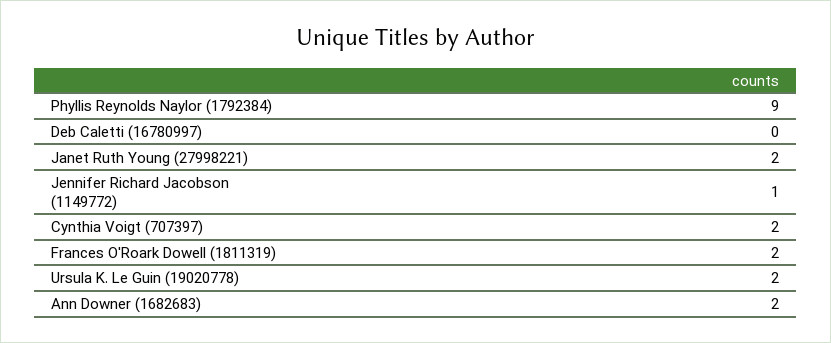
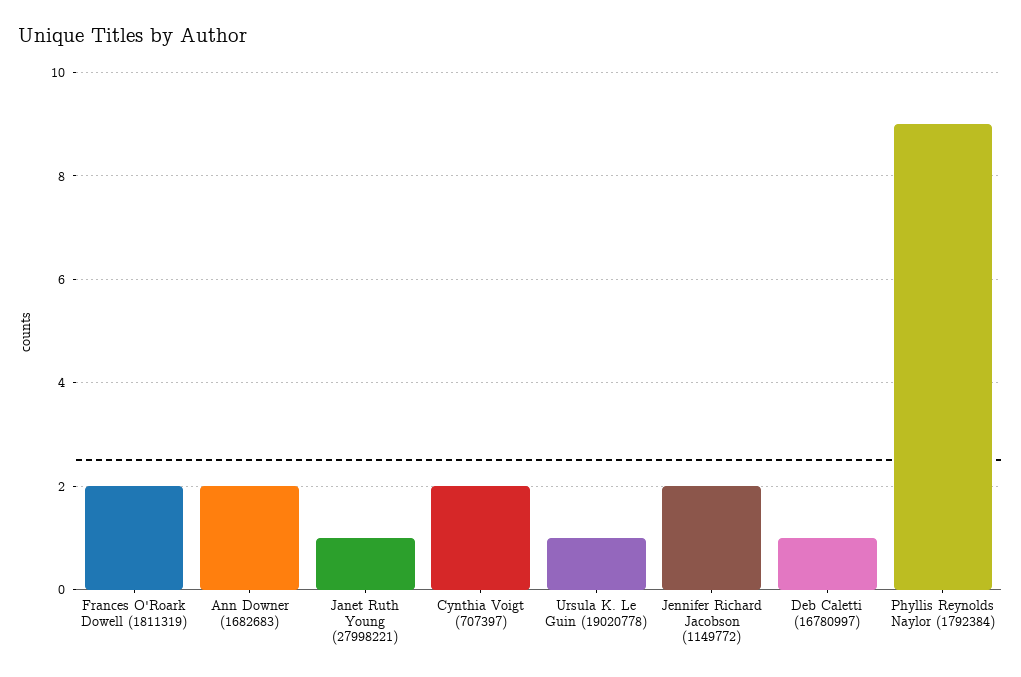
  {
    "Phyllis Reynolds Naylor (1792384)": 9,
-   "Deb Caletti (16780997)": 0,
+   "Deb Caletti (16780997)": 1,
-   "Janet Ruth Young (27998221)": 2,
+   "Janet Ruth Young (27998221)": 1,
-   "Jennifer Richard Jacobson (1149772)": 1,
+   "Jennifer Richard Jacobson (1149772)": 2,
    "Cynthia Voigt (707397)": 2,
    "Frances O'Roark Dowell (1811319)": 2,
-   "Ursula K. Le Guin (19020778)": 2,
+   "Ursula K. Le Guin (19020778)": 1,
    "Ann Downer (1682683)": 2
  }

